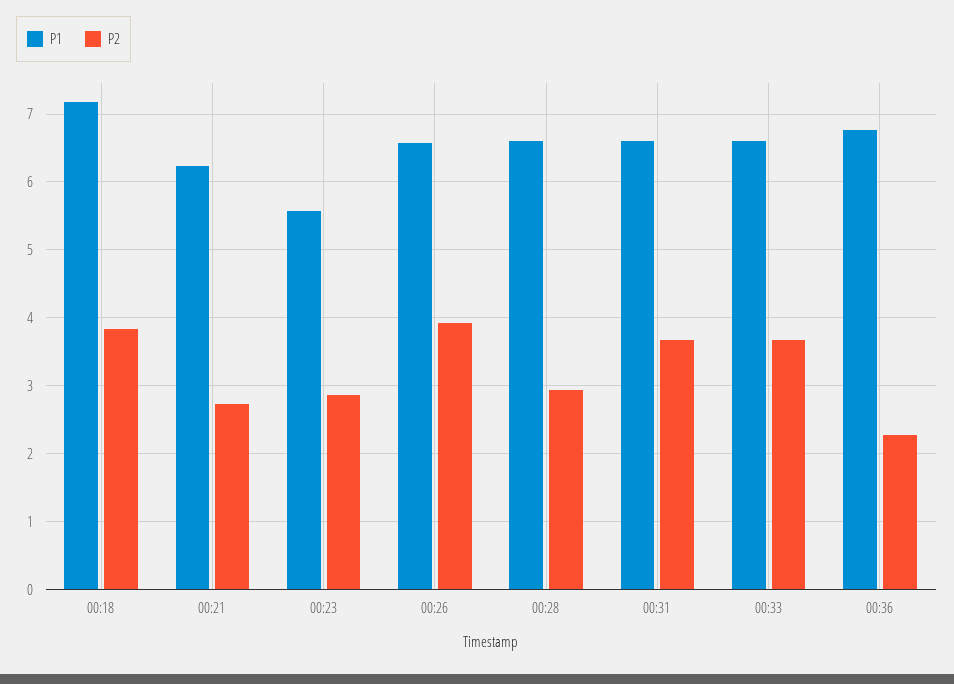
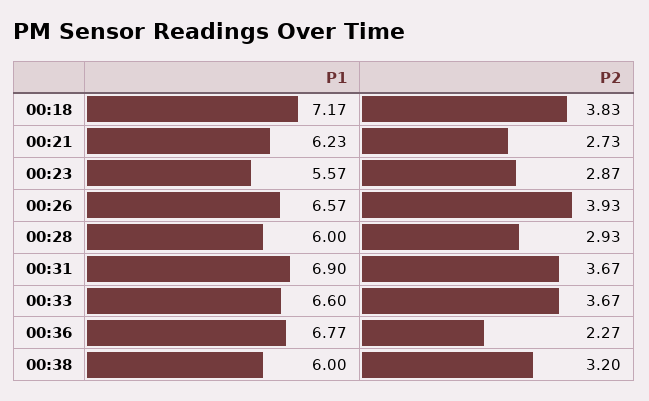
  {
    "P1": {
      "00:18": 7.17,
      "00:21": 6.23,
      "00:23": 5.57,
      "00:26": 6.57,
-     "00:28": 6.6,
+     "00:28": 6,
-     "00:31": 6.6,
+     "00:31": 6.9,
      "00:33": 6.6,
-     "00:36": 6.77
+     "00:36": 6.77,
+     "00:38": 6
    },
    "P2": {
      "00:18": 3.83,
      "00:21": 2.73,
      "00:23": 2.87,
      "00:26": 3.93,
      "00:28": 2.93,
      "00:31": 3.67,
      "00:33": 3.67,
-     "00:36": 2.27
+     "00:36": 2.27,
+     "00:38": 3.2
    }
  }

